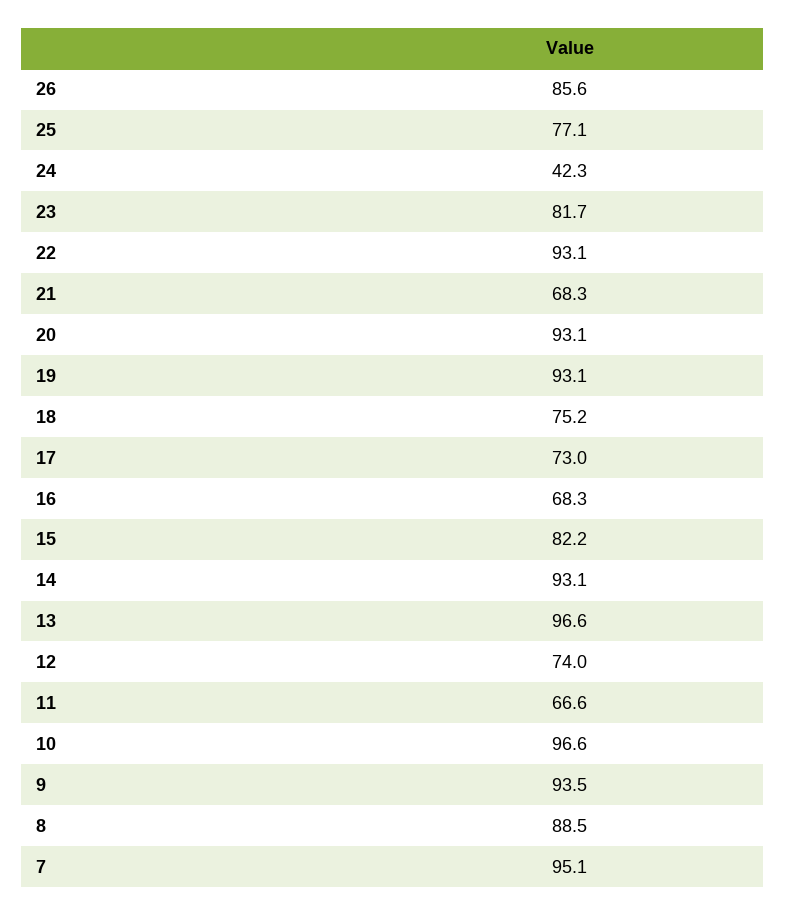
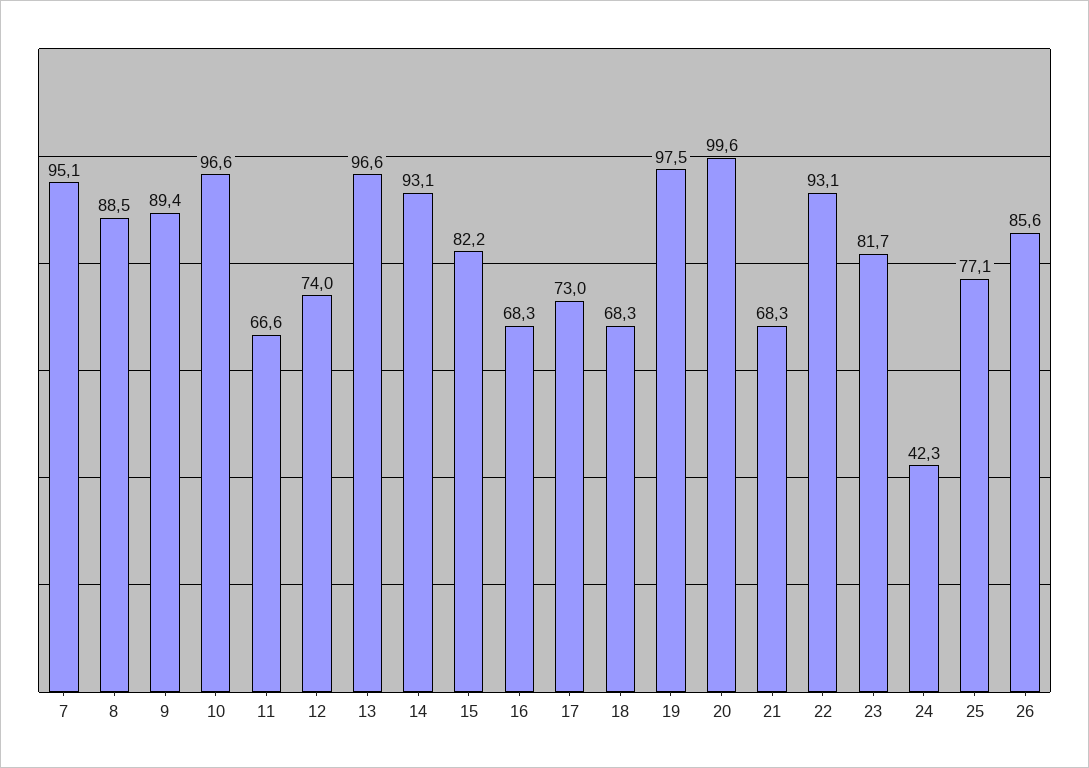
  {
    "26": 85.6,
    "25": 77.1,
    "24": 42.3,
    "23": 81.7,
    "22": 93.1,
    "21": 68.3,
-   "20": 93.1,
+   "20": 99.6,
-   "19": 93.1,
+   "19": 97.5,
-   "18": 75.2,
+   "18": 68.3,
    "17": 73,
    "16": 68.3,
    "15": 82.2,
    "14": 93.1,
    "13": 96.6,
    "12": 74,
    "11": 66.6,
    "10": 96.6,
-   "9": 93.5,
+   "9": 89.4,
    "8": 88.5,
    "7": 95.1
  }

